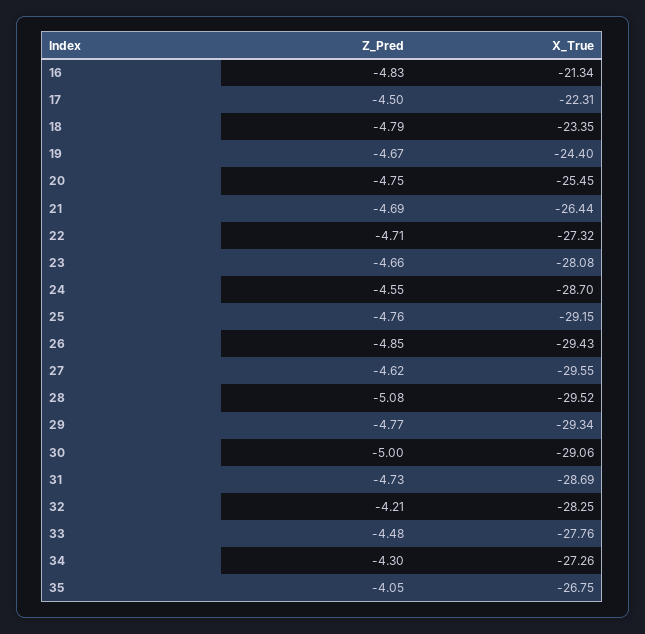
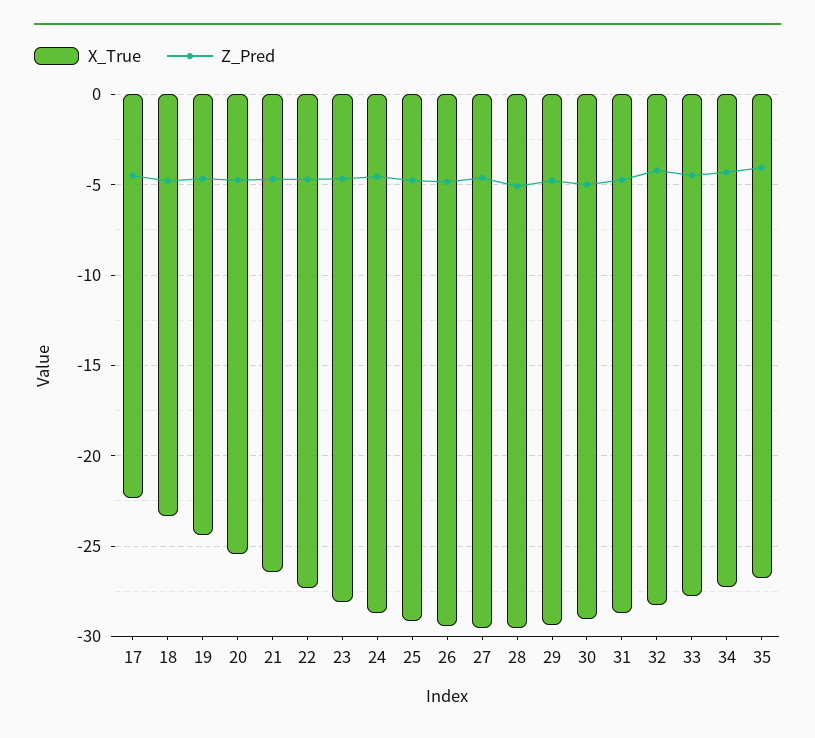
  {
    "Z_Pred": {
-     "16": -4.83,
      "17": -4.5,
      "18": -4.79,
      "19": -4.67,
      "20": -4.75,
      "21": -4.69,
      "22": -4.71,
      "23": -4.66,
      "24": -4.55,
      "25": -4.76,
      "26": -4.85,
      "27": -4.62,
      "28": -5.08,
      "29": -4.77,
      "30": -5,
      "31": -4.73,
      "32": -4.21,
      "33": -4.48,
      "34": -4.3,
      "35": -4.05
    },
    "X_True": {
-     "16": -21.34,
      "17": -22.31,
      "18": -23.35,
      "19": -24.4,
      "20": -25.45,
      "21": -26.44,
      "22": -27.32,
      "23": -28.08,
      "24": -28.7,
      "25": -29.15,
      "26": -29.43,
      "27": -29.55,
      "28": -29.52,
      "29": -29.34,
      "30": -29.06,
      "31": -28.69,
      "32": -28.25,
      "33": -27.76,
      "34": -27.26,
      "35": -26.75
    }
  }

